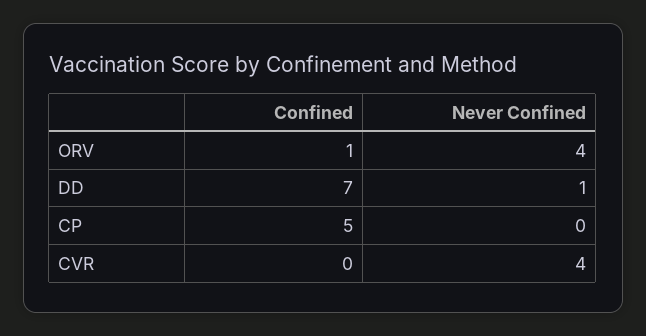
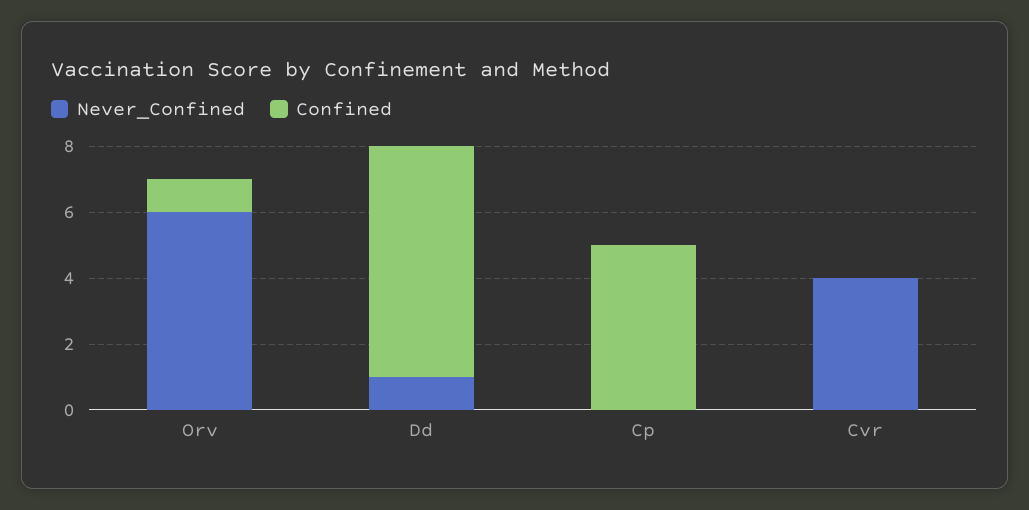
  {
    "Confined": {
      "ORV": 1,
      "DD": 7,
      "CP": 5,
      "CVR": 0
    },
    "Never Confined": {
-     "ORV": 4,
+     "ORV": 6,
      "DD": 1,
      "CP": 0,
      "CVR": 4
    }
  }

